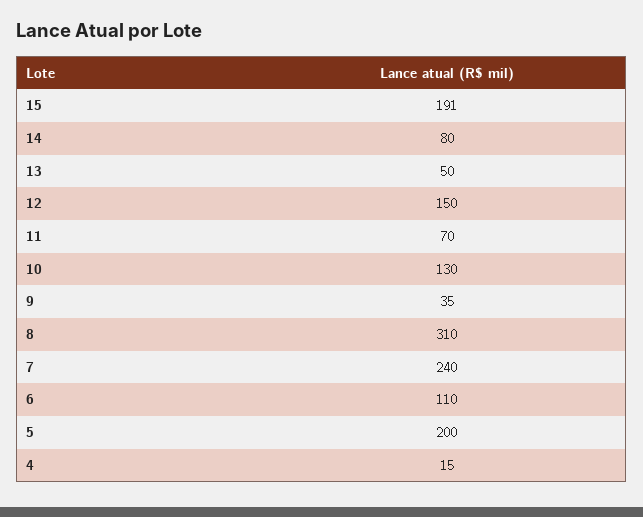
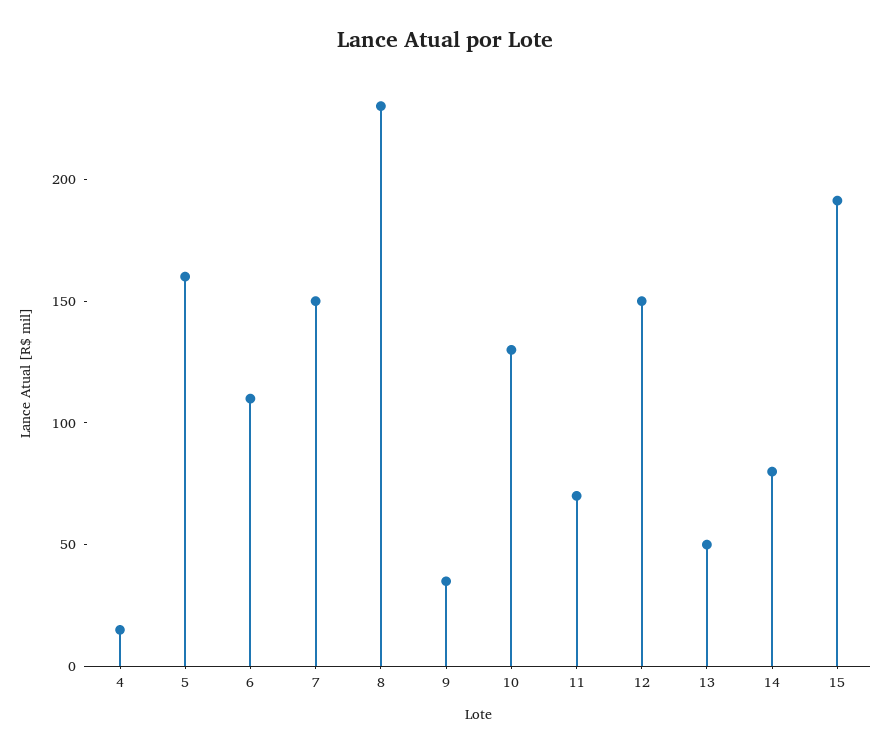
  {
    "15": 191,
    "14": 80,
    "13": 50,
    "12": 150,
    "11": 70,
    "10": 130,
    "9": 35,
-   "8": 310,
+   "8": 230,
-   "7": 240,
+   "7": 150,
    "6": 110,
-   "5": 200,
+   "5": 160,
    "4": 15
  }

